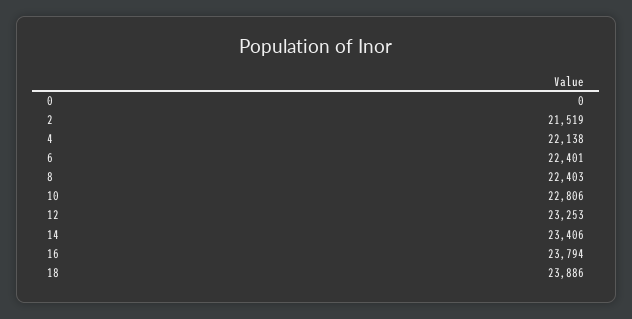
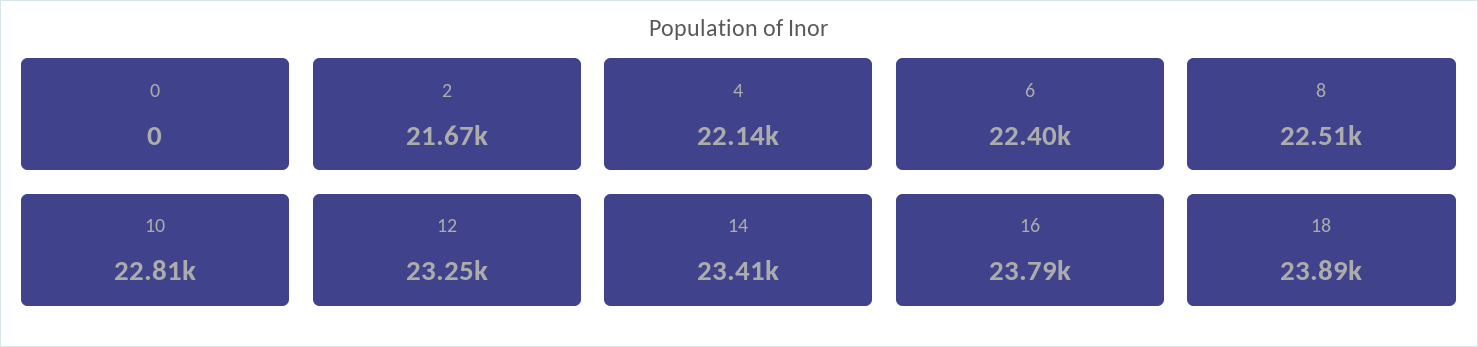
  {
    "0": 0,
-   "2": 21519,
+   "2": 21670,
    "4": 22138,
    "6": 22401,
-   "8": 22403,
+   "8": 22510,
    "10": 22806,
    "12": 23253,
    "14": 23406,
    "16": 23794,
    "18": 23886
  }

